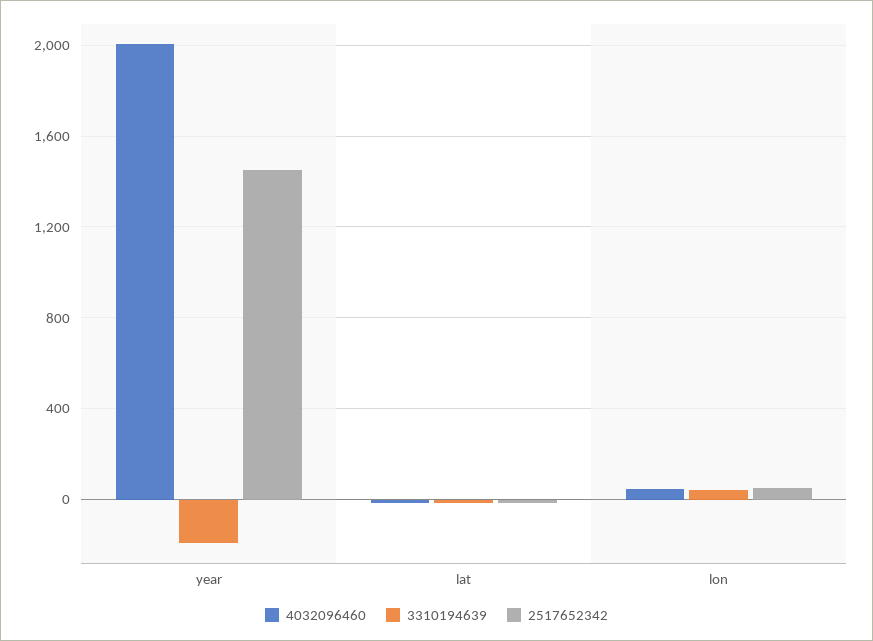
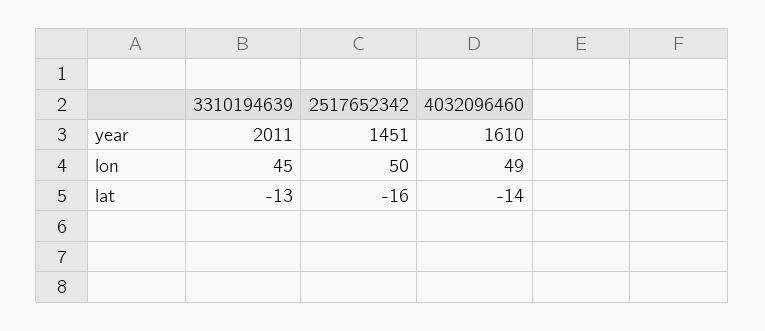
  {
    "4032096460": {
-     "year": 2000,
+     "year": 1610,
      "lat": -14,
      "lon": 49
    },
    "3310194639": {
-     "year": -200,
+     "year": 2011,
      "lat": -13,
      "lon": 45
    },
    "2517652342": {
      "year": 1451,
      "lat": -16,
      "lon": 50
    }
  }

